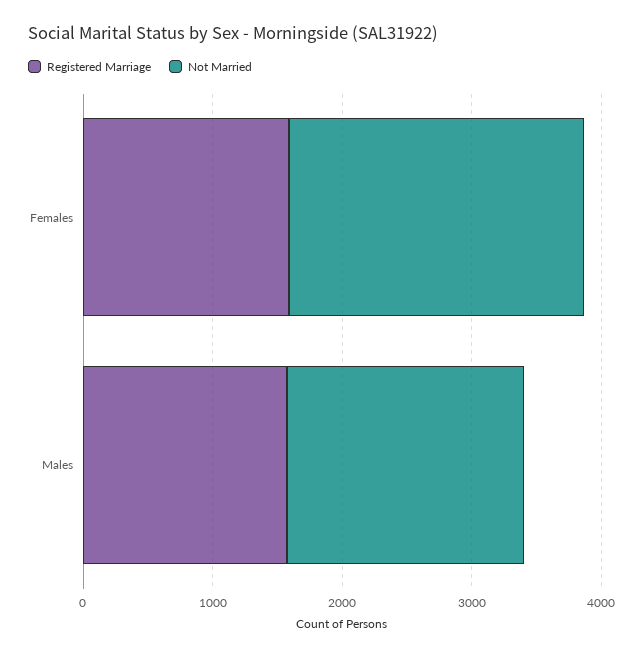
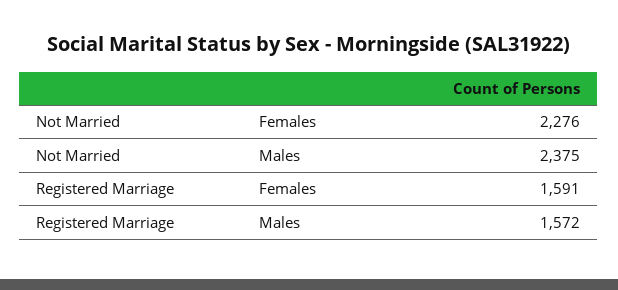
  {
    "Registered Marriage": {
      "Females": 1591,
      "Males": 1572
    },
    "Not Married": {
      "Females": 2276,
-     "Males": 1800
+     "Males": 2375
    }
  }

